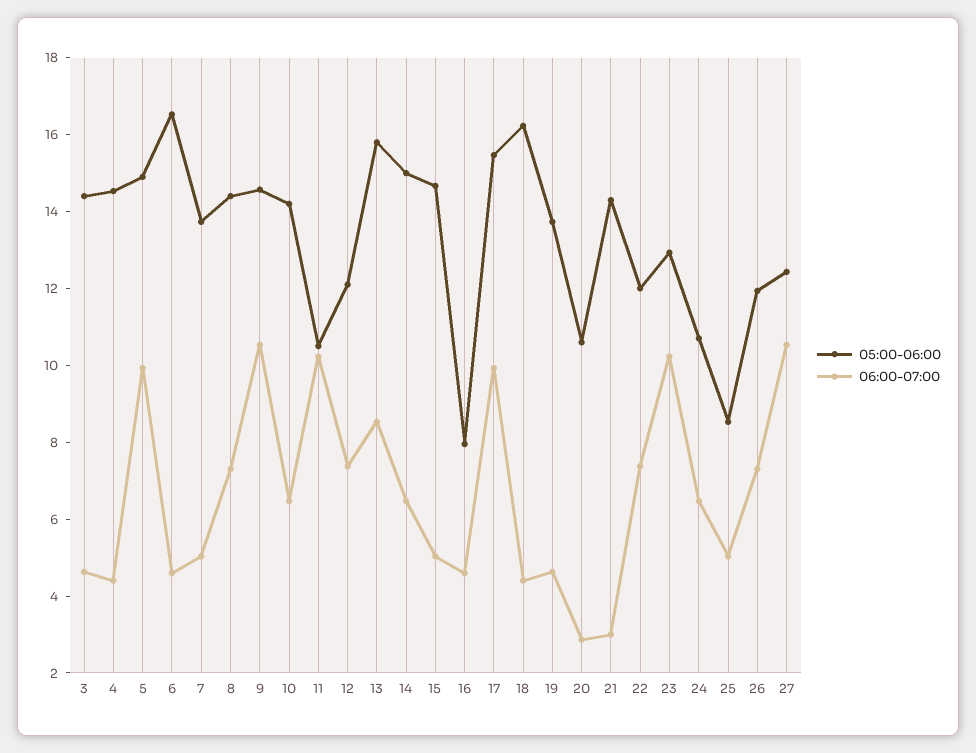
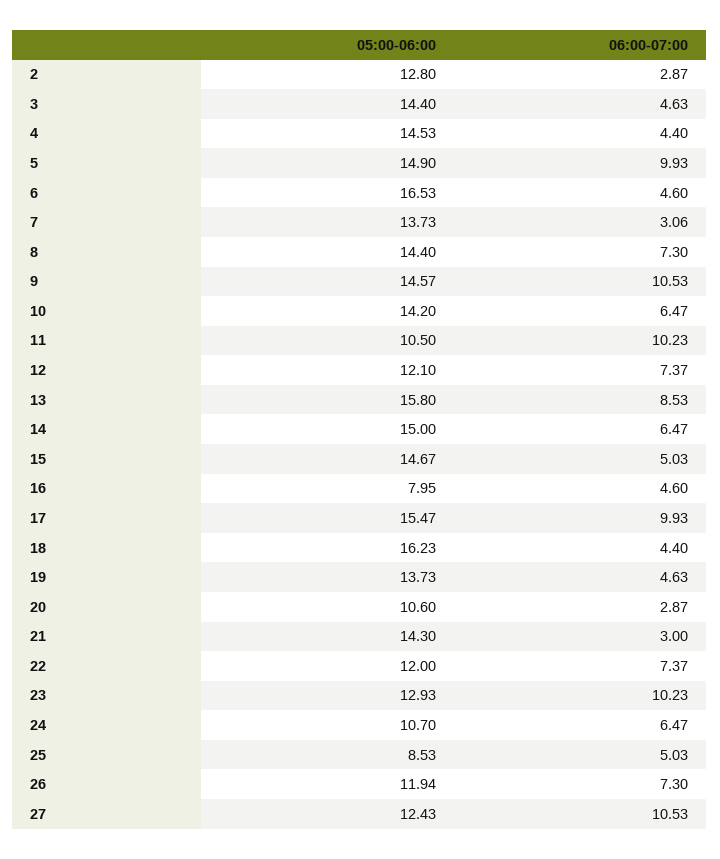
  {
    "05:00-06:00": {
      "3": 14.4,
      "4": 14.53,
      "5": 14.9,
      "6": 16.53,
      "7": 13.73,
      "8": 14.4,
      "9": 14.57,
      "10": 14.2,
      "11": 10.5,
      "12": 12.1,
      "13": 15.8,
      "14": 15,
      "15": 14.67,
      "16": 7.95,
      "17": 15.47,
      "18": 16.23,
      "19": 13.73,
      "20": 10.6,
      "21": 14.3,
      "22": 12,
      "23": 12.93,
      "24": 10.7,
      "25": 8.53,
      "26": 11.94,
-     "27": 12.43
+     "27": 12.43,
+     "2": 12.8
    },
    "06:00-07:00": {
      "3": 4.63,
      "4": 4.4,
      "5": 9.93,
      "6": 4.6,
-     "7": 5,
+     "7": 3.06,
      "8": 7.3,
      "9": 10.53,
      "10": 6.47,
      "11": 10.23,
      "12": 7.37,
      "13": 8.53,
      "14": 6.47,
      "15": 5.03,
      "16": 4.6,
      "17": 9.93,
      "18": 4.4,
      "19": 4.63,
      "20": 2.87,
      "21": 3,
      "22": 7.37,
      "23": 10.23,
      "24": 6.47,
      "25": 5.03,
      "26": 7.3,
-     "27": 10.53
+     "27": 10.53,
+     "2": 2.87
    }
  }

